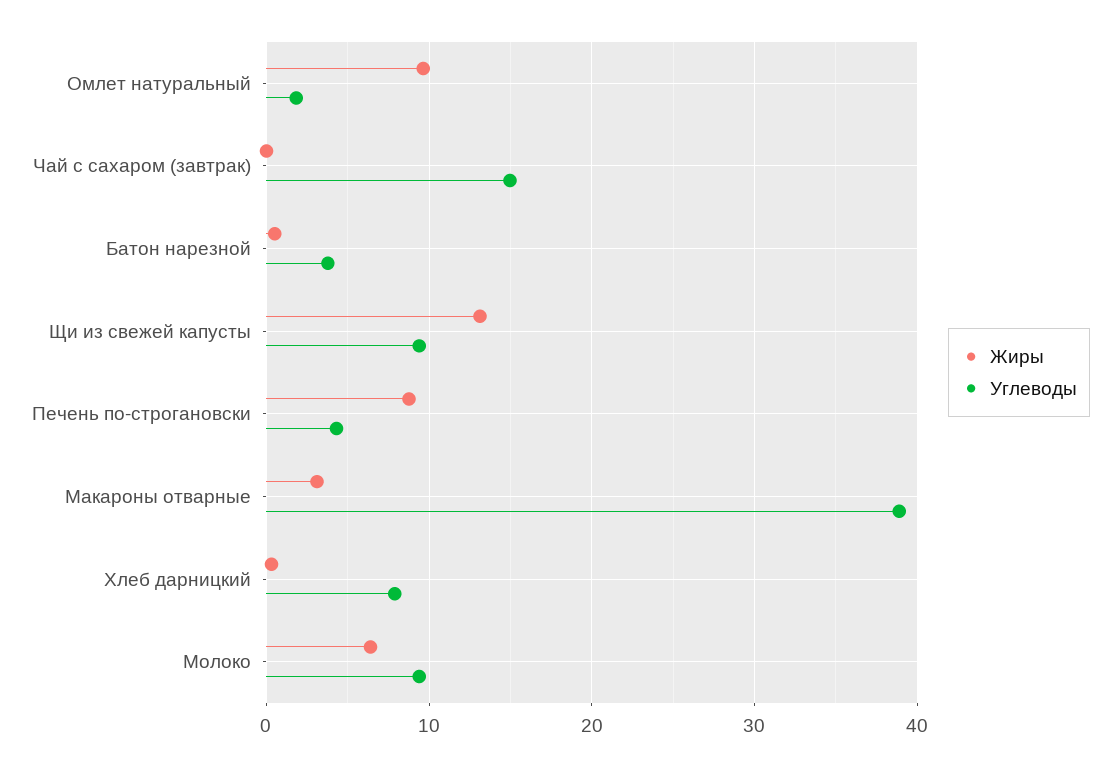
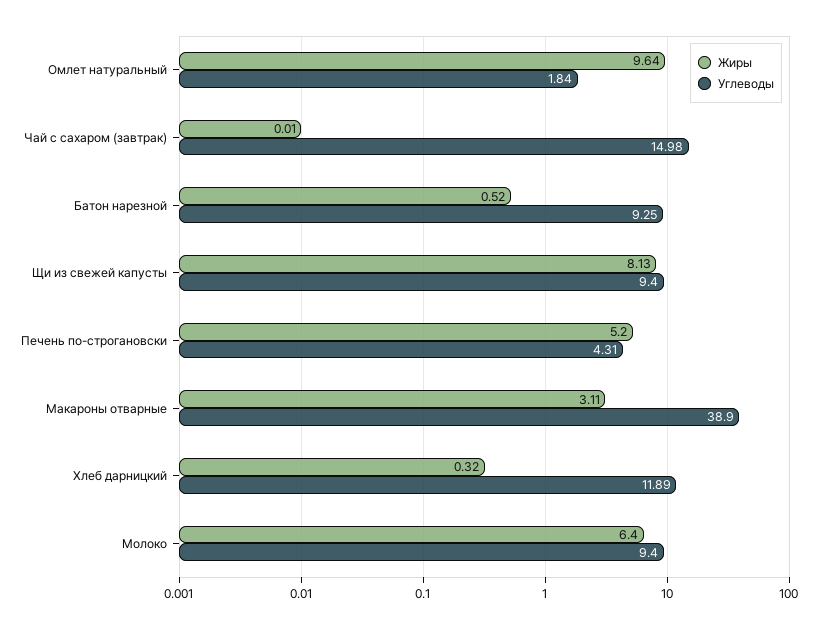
  {
    "Жиры": {
      "Омлет натуральный": 9.64,
      "Чай с сахаром (завтрак)": 0.01,
      "Батон нарезной": 0.52,
-     "Щи из свежей капусты": 13,
+     "Щи из свежей капусты": 8.13,
-     "Печень по-строгановски": 9,
+     "Печень по-строгановски": 5.2,
      "Макароны отварные": 3.11,
      "Хлеб дарницкий": 0.32,
      "Молоко": 6.4
    },
    "Углеводы": {
      "Омлет натуральный": 1.84,
      "Чай с сахаром (завтрак)": 14.98,
-     "Батон нарезной": 4,
+     "Батон нарезной": 9.25,
      "Щи из свежей капусты": 9.4,
      "Печень по-строгановски": 4.31,
      "Макароны отварные": 38.9,
-     "Хлеб дарницкий": 8,
+     "Хлеб дарницкий": 11.89,
      "Молоко": 9.4
    }
  }

